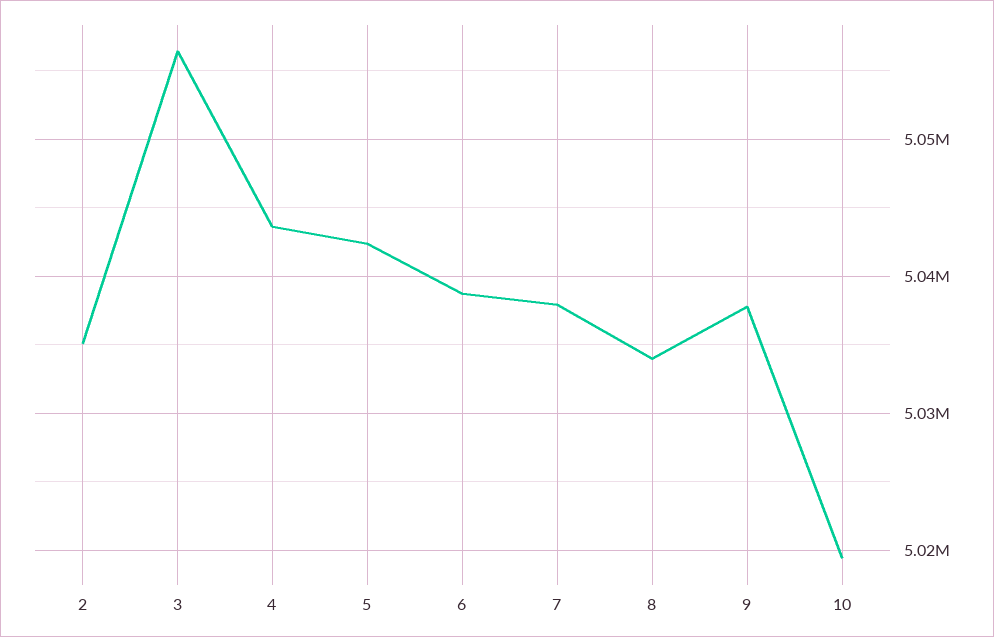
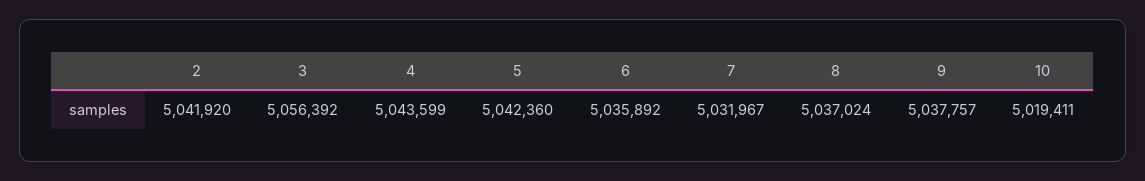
  {
-   "2": 5035000,
+   "2": 5041920,
    "3": 5056392,
    "4": 5043599,
    "5": 5042360,
-   "6": 5039000,
+   "6": 5035892,
-   "7": 5038000,
+   "7": 5031967,
-   "8": 5034000,
+   "8": 5037024,
    "9": 5037757,
    "10": 5019411
  }

